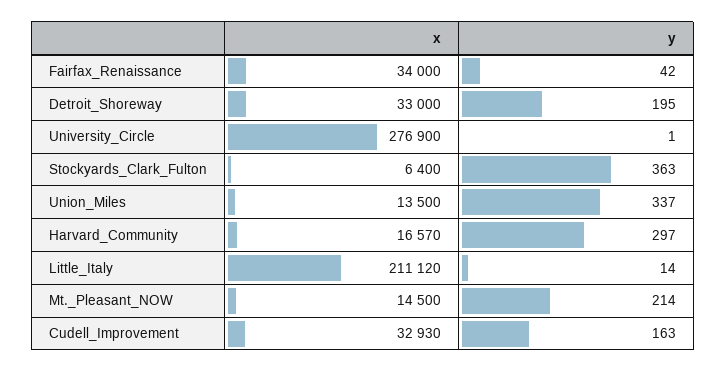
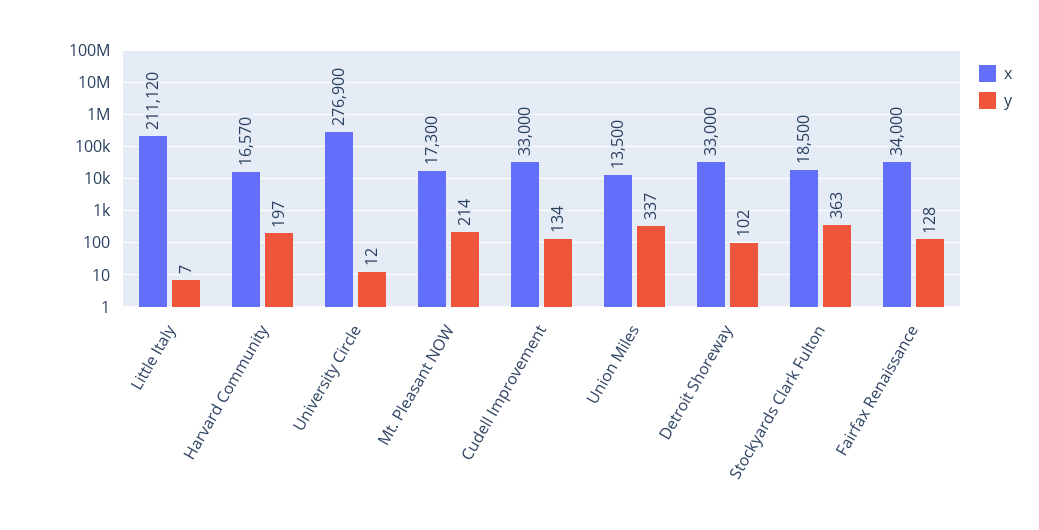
  {
    "x": {
      "Fairfax_Renaissance": 34000,
      "Detroit_Shoreway": 33000,
      "University_Circle": 276900,
-     "Stockyards_Clark_Fulton": 6400,
+     "Stockyards_Clark_Fulton": 18500,
      "Union_Miles": 13500,
      "Harvard_Community": 16570,
      "Little_Italy": 211120,
-     "Mt._Pleasant_NOW": 14500,
+     "Mt._Pleasant_NOW": 17300,
-     "Cudell_Improvement": 32930
+     "Cudell_Improvement": 33000
    },
    "y": {
-     "Fairfax_Renaissance": 42,
+     "Fairfax_Renaissance": 128,
-     "Detroit_Shoreway": 195,
+     "Detroit_Shoreway": 102,
-     "University_Circle": 1,
+     "University_Circle": 12,
      "Stockyards_Clark_Fulton": 363,
      "Union_Miles": 337,
-     "Harvard_Community": 297,
+     "Harvard_Community": 197,
-     "Little_Italy": 14,
+     "Little_Italy": 7,
      "Mt._Pleasant_NOW": 214,
-     "Cudell_Improvement": 163
+     "Cudell_Improvement": 134
    }
  }

